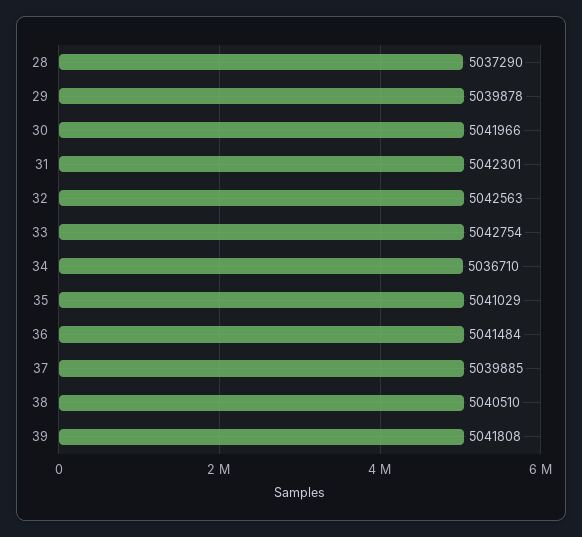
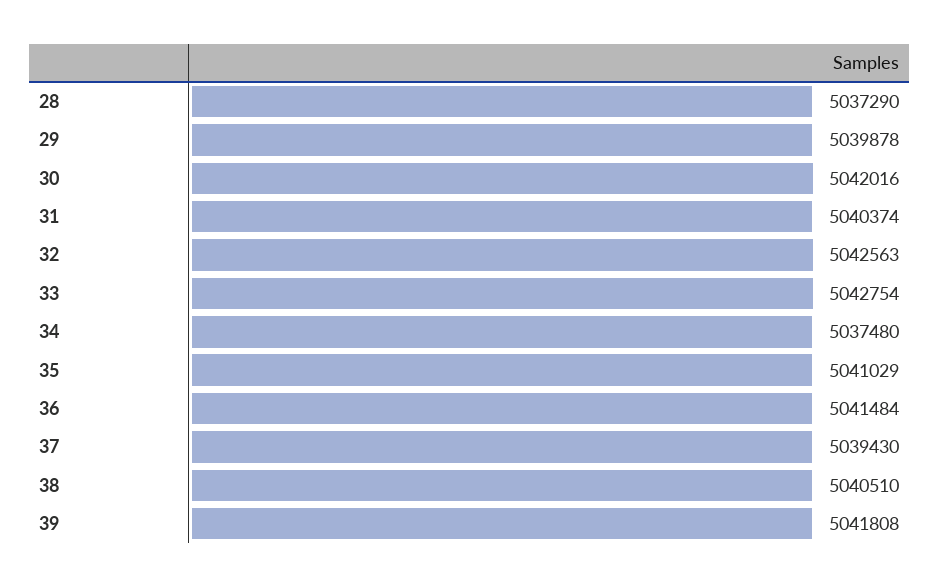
  {
    "28": 5037290,
    "29": 5039878,
-   "30": 5041966,
+   "30": 5042016,
-   "31": 5042301,
+   "31": 5040374,
    "32": 5042563,
    "33": 5042754,
-   "34": 5036710,
+   "34": 5037480,
    "35": 5041029,
    "36": 5041484,
-   "37": 5039885,
+   "37": 5039430,
    "38": 5040510,
    "39": 5041808
  }

